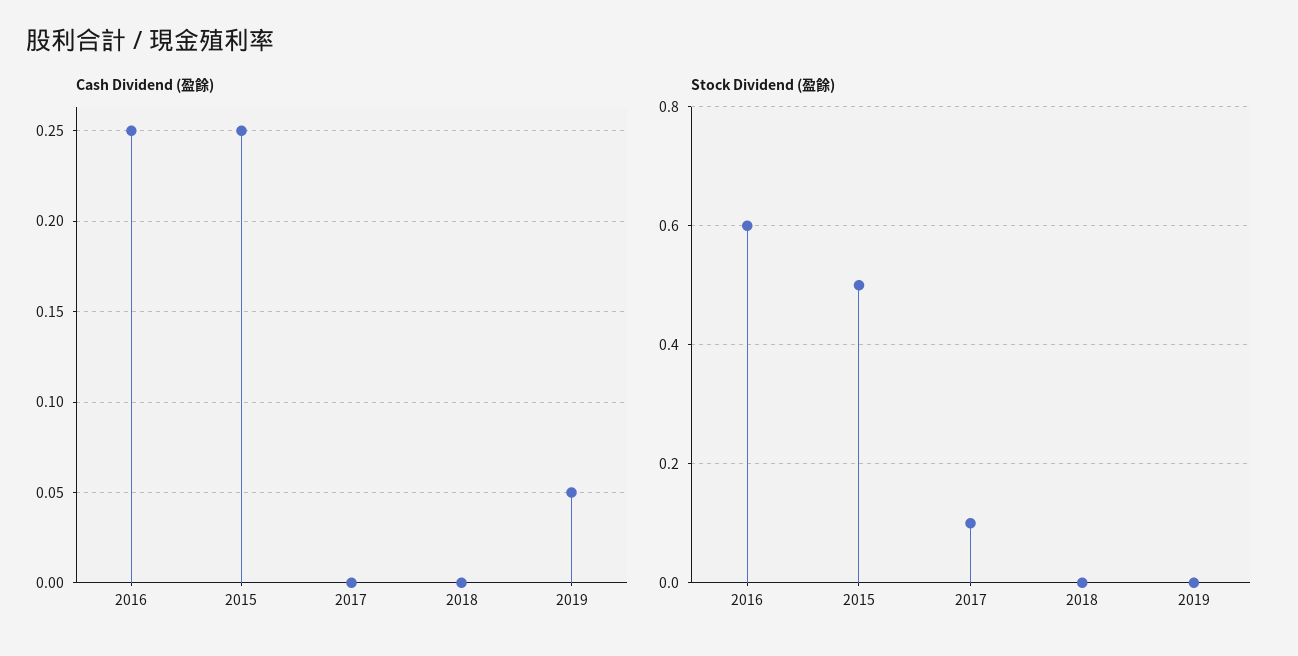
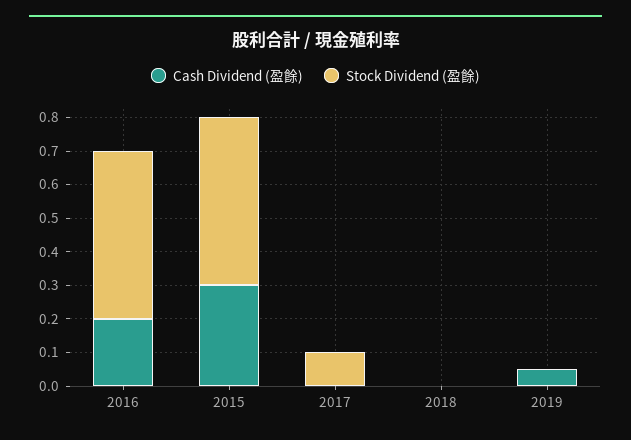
  {
    "Cash Dividend (盈餘)": {
-     "2016": 0.25,
+     "2016": 0.2,
-     "2015": 0.25,
+     "2015": 0.3,
      "2017": 0,
      "2018": 0,
      "2019": 0.05
    },
    "Stock Dividend (盈餘)": {
-     "2016": 0.6,
+     "2016": 0.5,
      "2015": 0.5,
      "2017": 0.1,
      "2018": 0,
      "2019": 0
    }
  }

